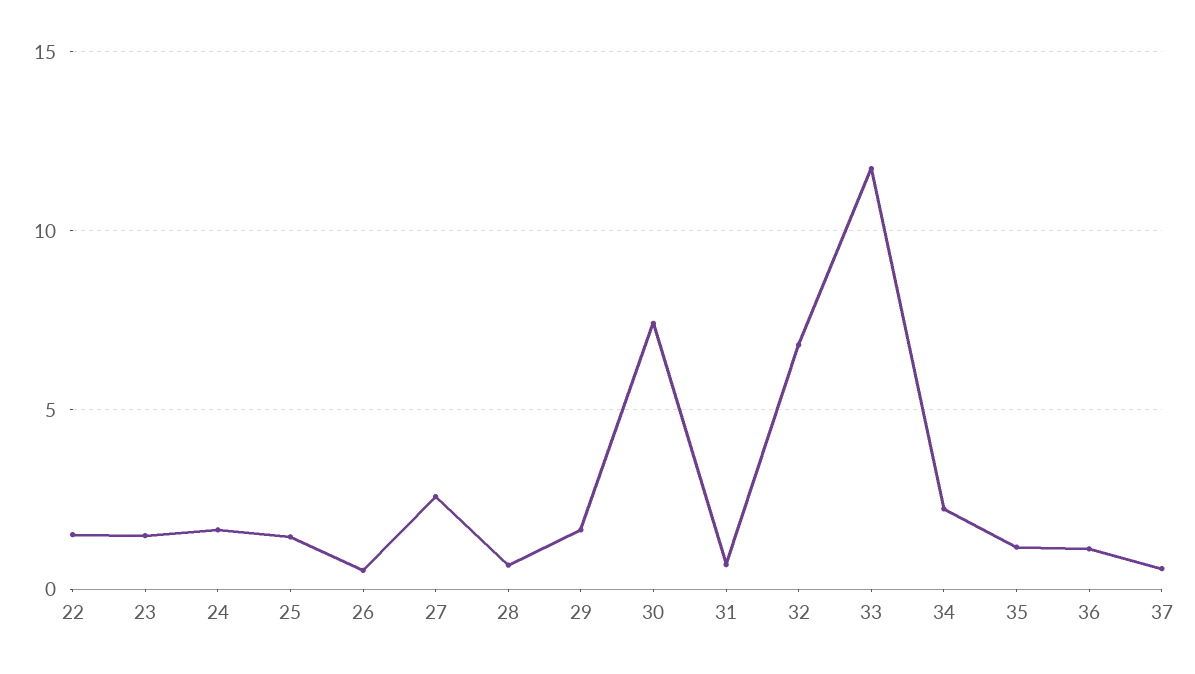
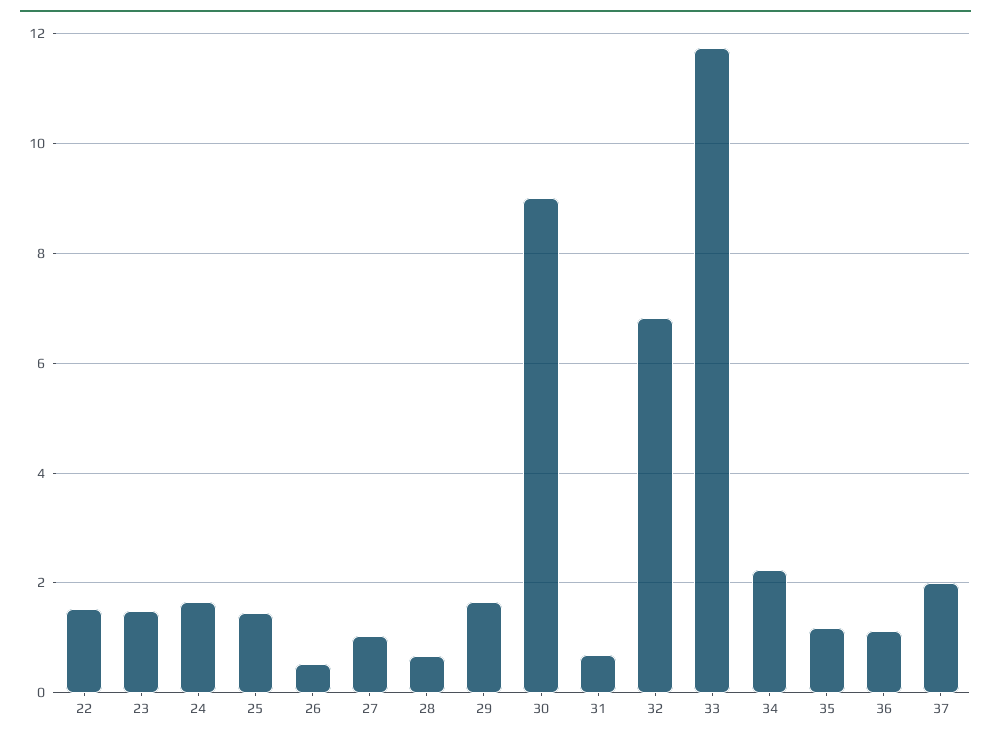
  {
    "22": 1.6,
    "23": 1.4,
    "24": 1.6,
    "25": 1.4,
    "26": 0.6,
-   "27": 2.5,
+   "27": 1,
    "28": 0.6,
    "29": 1.6,
-   "30": 7.5,
+   "30": 9,
    "31": 0.6,
    "32": 6.8,
    "33": 11.8,
    "34": 2.2,
    "35": 1.2,
    "36": 1.2,
-   "37": 0.5
+   "37": 2
  }

